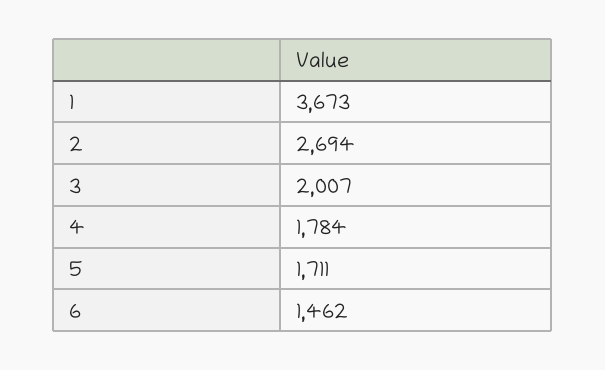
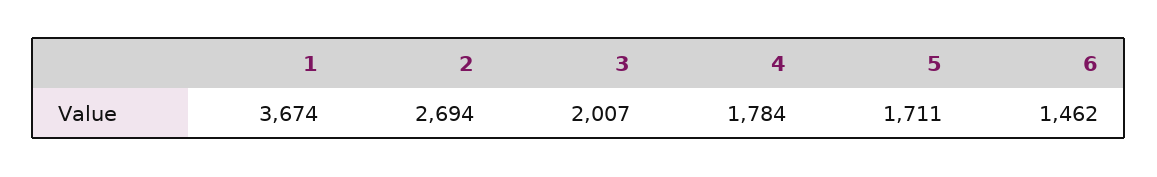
  {
-   "1": 3673,
+   "1": 3674,
    "2": 2694,
    "3": 2007,
    "4": 1784,
    "5": 1711,
    "6": 1462
  }

